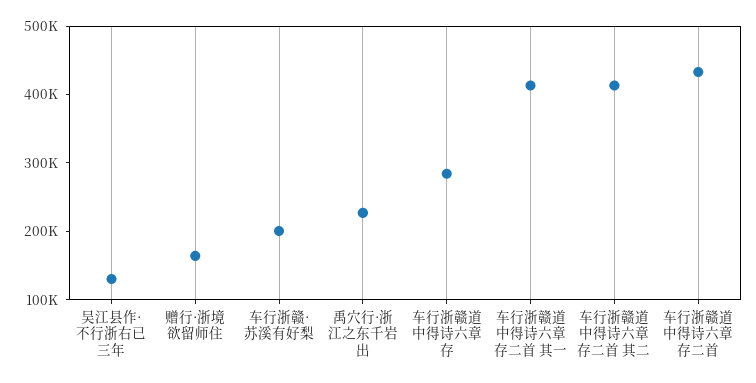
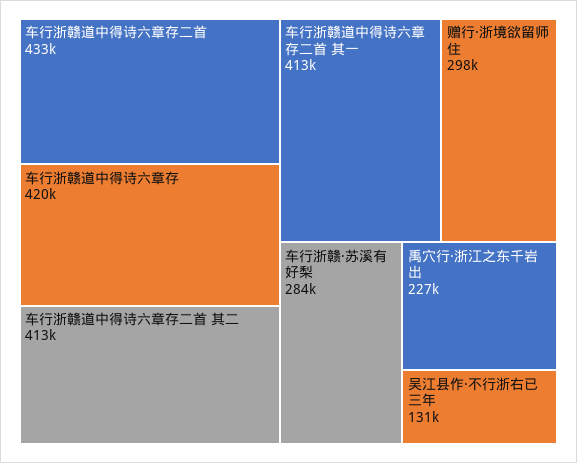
  {
    "吴江县作·不行浙右已三年": 131000,
-   "赠行·浙境欲留师住": 160000,
+   "赠行·浙境欲留师住": 298000,
-   "车行浙赣·苏溪有好梨": 200000,
+   "车行浙赣·苏溪有好梨": 284000,
    "禹穴行·浙江之东千岩出": 227000,
-   "车行浙赣道中得诗六章存": 280000,
+   "车行浙赣道中得诗六章存": 420000,
    "车行浙赣道中得诗六章存二首 其一": 413000,
    "车行浙赣道中得诗六章存二首 其二": 413000,
    "车行浙赣道中得诗六章存二首": 433000
  }

